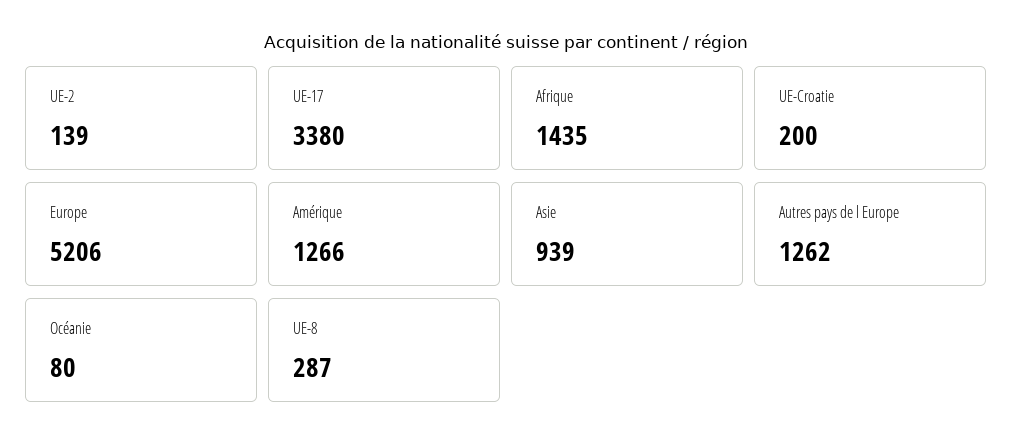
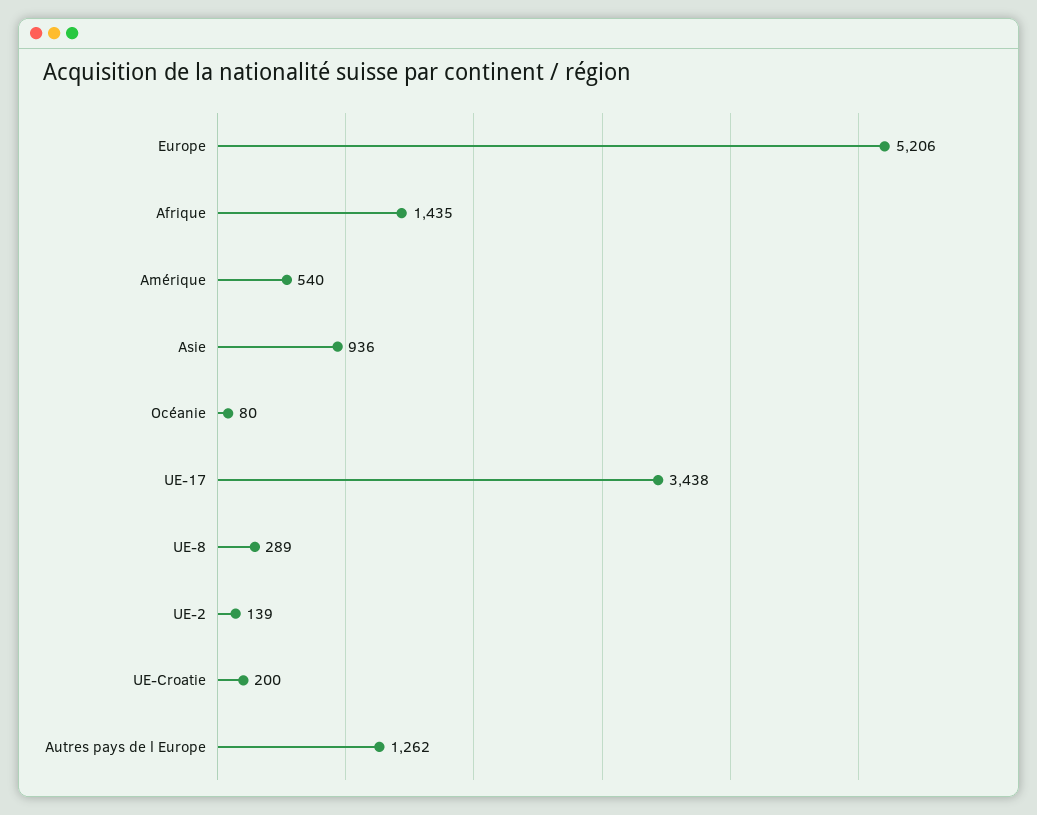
  {
    "UE-2": 139,
-   "UE-17": 3380,
+   "UE-17": 3438,
    "Afrique": 1435,
    "UE-Croatie": 200,
    "Europe": 5206,
-   "Amérique": 1266,
+   "Amérique": 540,
-   "Asie": 939,
+   "Asie": 936,
    "Autres pays de l Europe": 1262,
    "Océanie": 80,
-   "UE-8": 287
+   "UE-8": 289
  }

